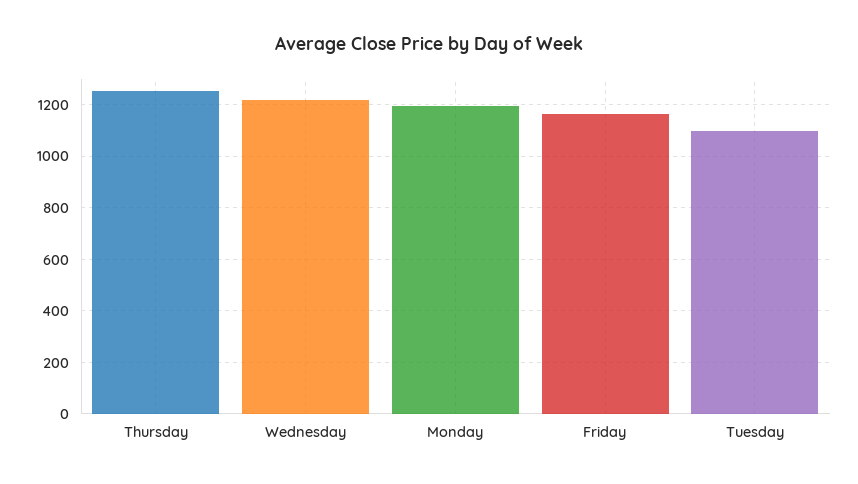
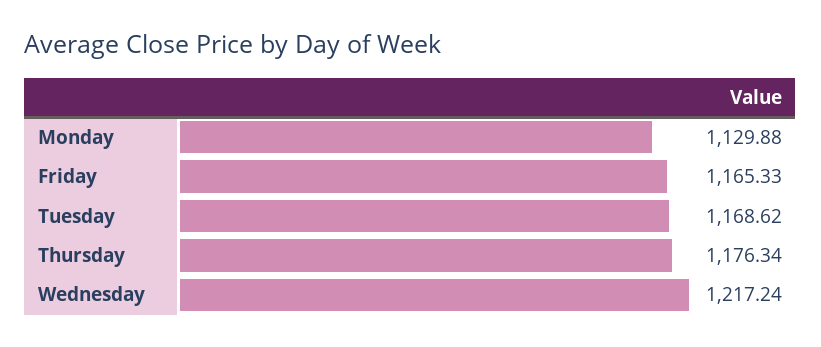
  {
-   "Thursday": 1250,
+   "Thursday": 1176.34,
    "Wednesday": 1217.24,
-   "Monday": 1200,
+   "Monday": 1129.88,
    "Friday": 1165.33,
-   "Tuesday": 1100
+   "Tuesday": 1168.62
  }

